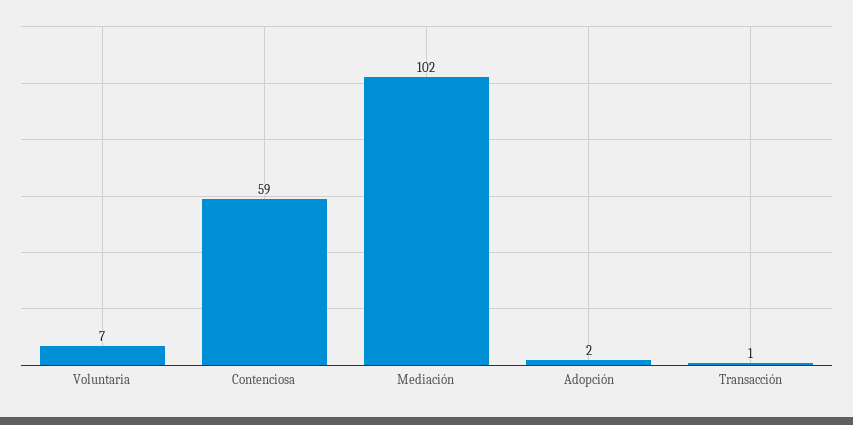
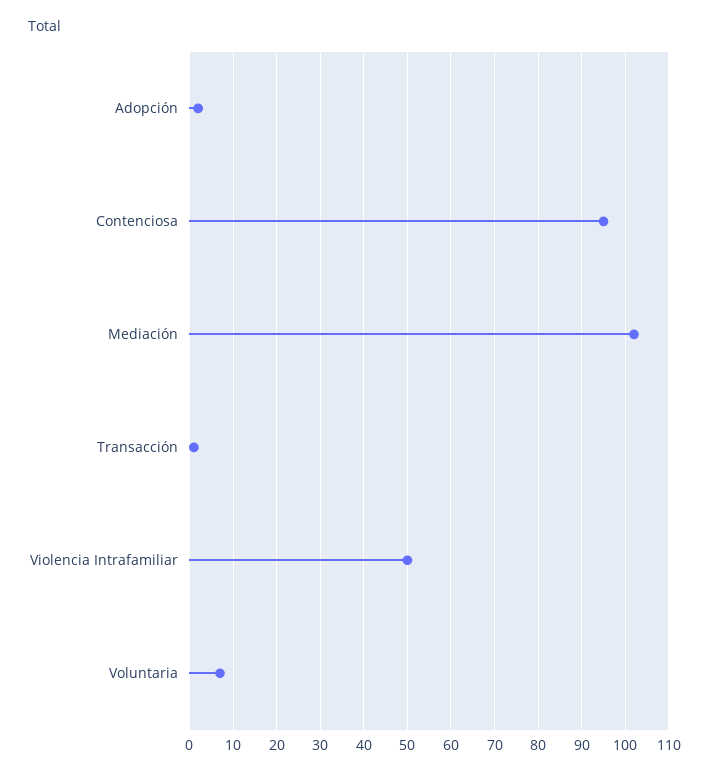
  {
    "Voluntaria": 7,
-   "Contenciosa": 59,
+   "Contenciosa": 95,
    "Mediación": 102,
    "Adopción": 2,
-   "Transacción": 1
+   "Transacción": 1,
+   "Violencia Intrafamiliar": 50
  }

